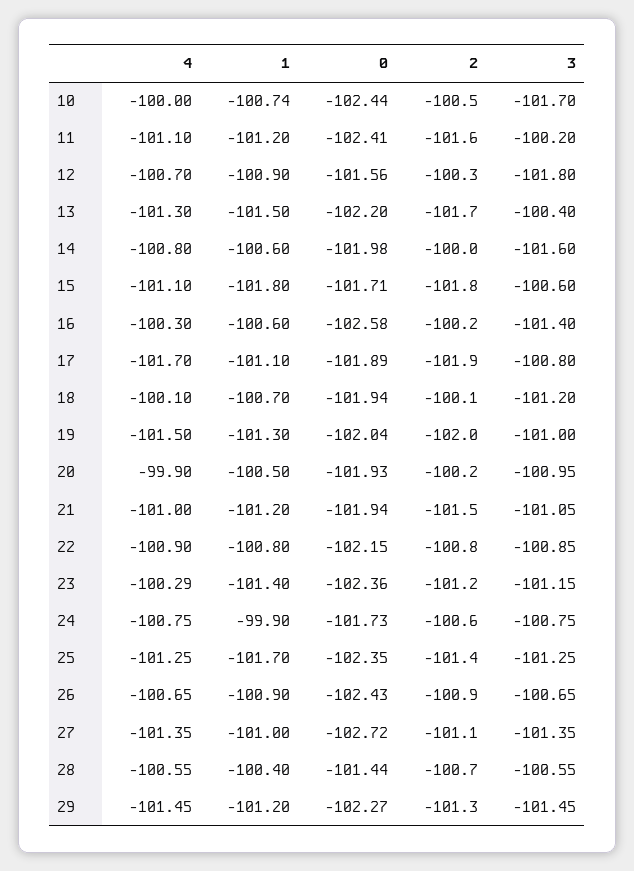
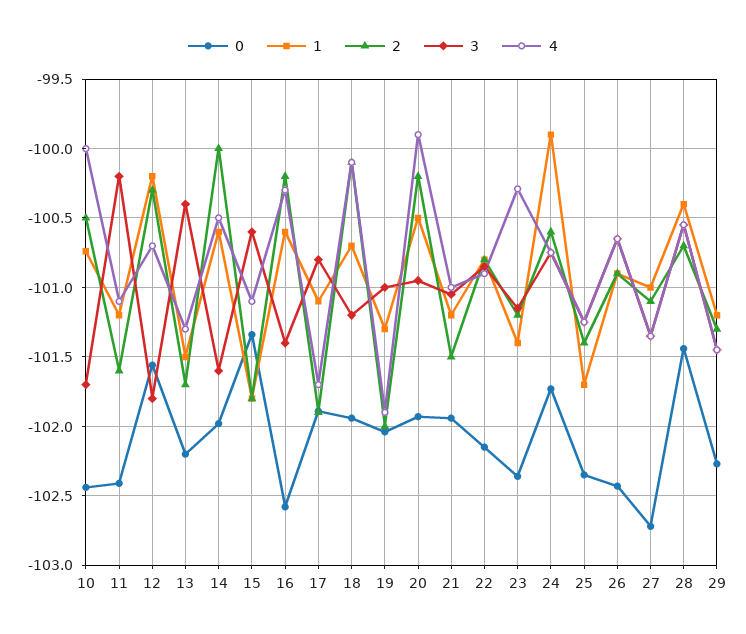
  {
    "4": {
      "10": -100,
      "11": -101.1,
      "12": -100.7,
      "13": -101.3,
-     "14": -100.8,
+     "14": -100.5,
      "15": -101.1,
      "16": -100.3,
      "17": -101.7,
      "18": -100.1,
-     "19": -101.5,
+     "19": -101.9,
      "20": -99.9,
      "21": -101,
      "22": -100.9,
      "23": -100.29,
      "24": -100.75,
      "25": -101.25,
      "26": -100.65,
      "27": -101.35,
      "28": -100.55,
      "29": -101.45
    },
    "1": {
      "10": -100.74,
      "11": -101.2,
-     "12": -100.9,
+     "12": -100.2,
      "13": -101.5,
      "14": -100.6,
      "15": -101.8,
      "16": -100.6,
      "17": -101.1,
      "18": -100.7,
      "19": -101.3,
      "20": -100.5,
      "21": -101.2,
      "22": -100.8,
      "23": -101.4,
      "24": -99.9,
      "25": -101.7,
      "26": -100.9,
      "27": -101,
      "28": -100.4,
      "29": -101.2
    },
    "0": {
      "10": -102.44,
      "11": -102.41,
      "12": -101.56,
      "13": -102.2,
      "14": -101.98,
-     "15": -101.71,
+     "15": -101.35,
      "16": -102.58,
      "17": -101.89,
      "18": -101.94,
      "19": -102.04,
      "20": -101.93,
      "21": -101.94,
      "22": -102.15,
      "23": -102.36,
      "24": -101.73,
      "25": -102.35,
      "26": -102.43,
      "27": -102.72,
      "28": -101.44,
      "29": -102.27
    },
    "2": {
      "10": -100.5,
      "11": -101.6,
      "12": -100.3,
      "13": -101.7,
      "14": -100,
      "15": -101.8,
      "16": -100.2,
      "17": -101.9,
      "18": -100.1,
      "19": -102,
      "20": -100.2,
      "21": -101.5,
      "22": -100.8,
      "23": -101.2,
      "24": -100.6,
      "25": -101.4,
      "26": -100.9,
      "27": -101.1,
      "28": -100.7,
      "29": -101.3
    },
    "3": {
      "10": -101.7,
      "11": -100.2,
      "12": -101.8,
      "13": -100.4,
      "14": -101.6,
      "15": -100.6,
      "16": -101.4,
      "17": -100.8,
      "18": -101.2,
      "19": -101,
      "20": -100.95,
      "21": -101.05,
      "22": -100.85,
      "23": -101.15,
      "24": -100.75,
      "25": -101.25,
      "26": -100.65,
      "27": -101.35,
      "28": -100.55,
      "29": -101.45
    }
  }

